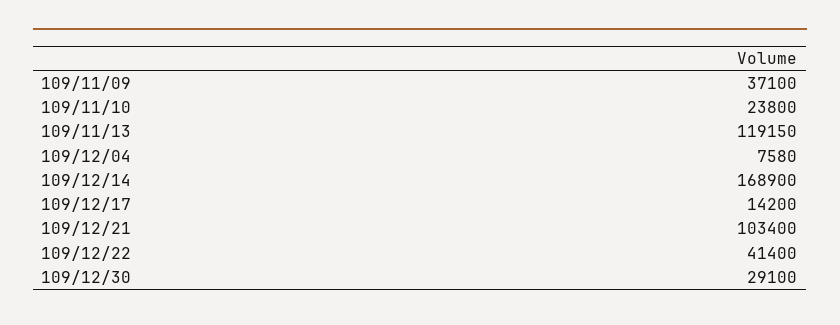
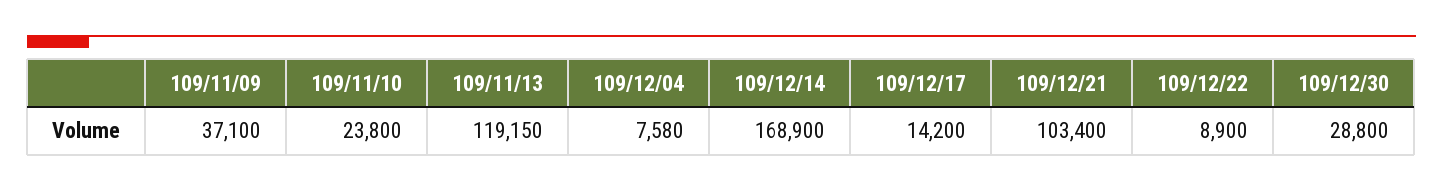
  {
    "109/11/09": 37100,
    "109/11/10": 23800,
    "109/11/13": 119150,
    "109/12/04": 7580,
    "109/12/14": 168900,
    "109/12/17": 14200,
    "109/12/21": 103400,
-   "109/12/22": 41400,
+   "109/12/22": 8900,
-   "109/12/30": 29100
+   "109/12/30": 28800
  }

